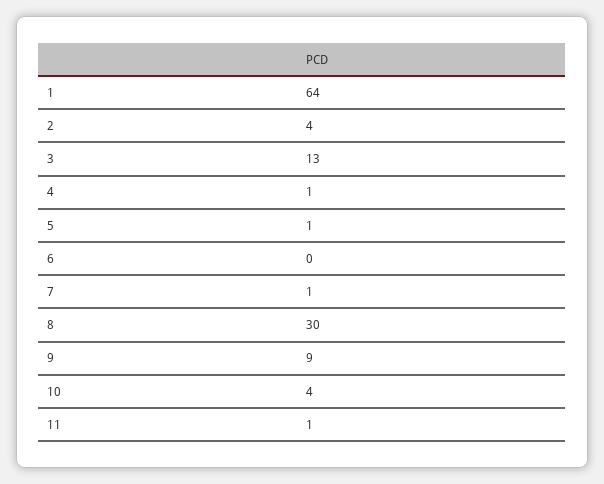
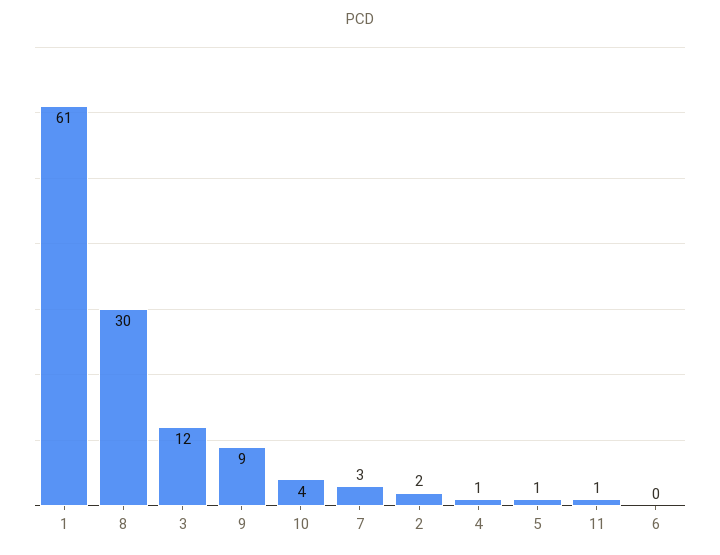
  {
-   "1": 64,
+   "1": 61,
-   "2": 4,
+   "2": 2,
-   "3": 13,
+   "3": 12,
    "4": 1,
    "5": 1,
    "6": 0,
-   "7": 1,
+   "7": 3,
    "8": 30,
    "9": 9,
    "10": 4,
    "11": 1
  }

